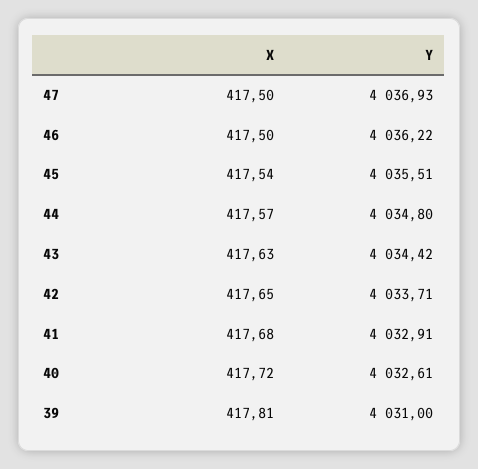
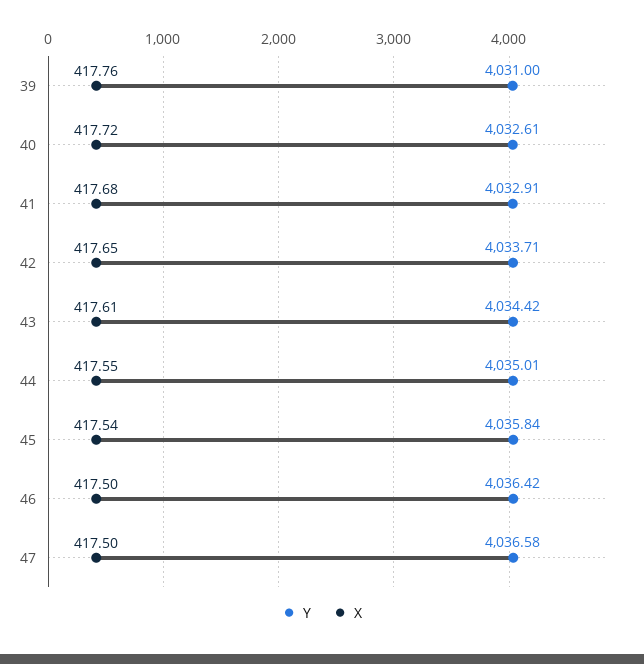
  {
    "X": {
      "47": 417.5,
      "46": 417.5,
      "45": 417.54,
-     "44": 417.57,
+     "44": 417.55,
-     "43": 417.63,
+     "43": 417.61,
      "42": 417.65,
      "41": 417.68,
      "40": 417.72,
-     "39": 417.81
+     "39": 417.76
    },
    "Y": {
-     "47": 4036.93,
+     "47": 4036.58,
-     "46": 4036.22,
+     "46": 4036.42,
-     "45": 4035.51,
+     "45": 4035.84,
-     "44": 4034.8,
+     "44": 4035.01,
      "43": 4034.42,
      "42": 4033.71,
      "41": 4032.91,
      "40": 4032.61,
      "39": 4031
    }
  }

